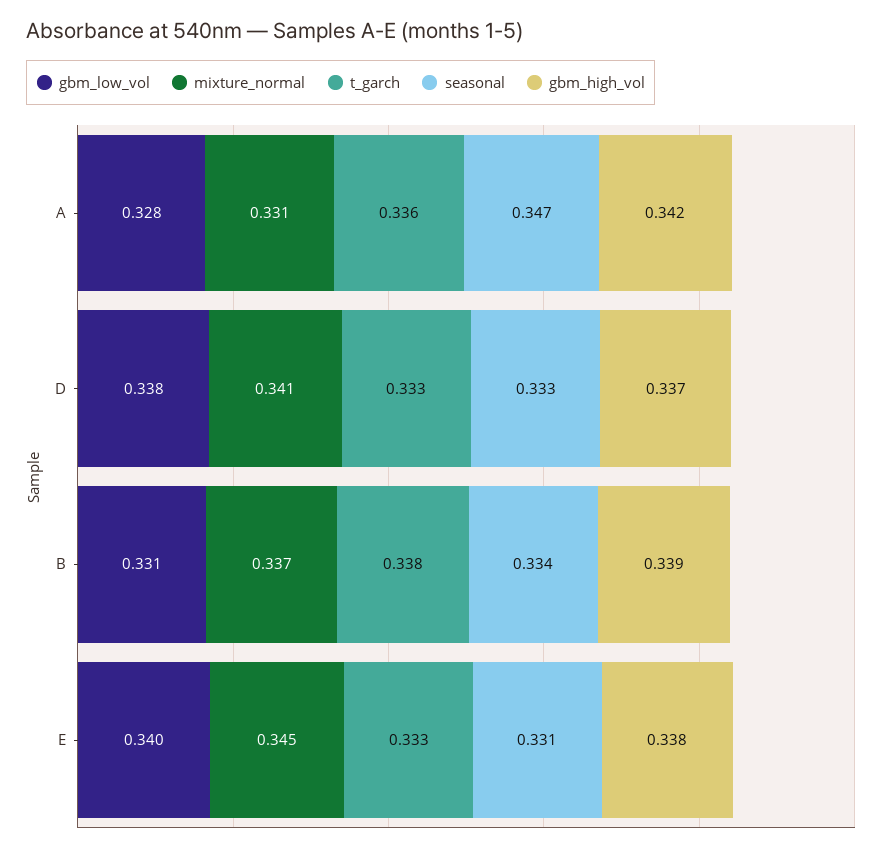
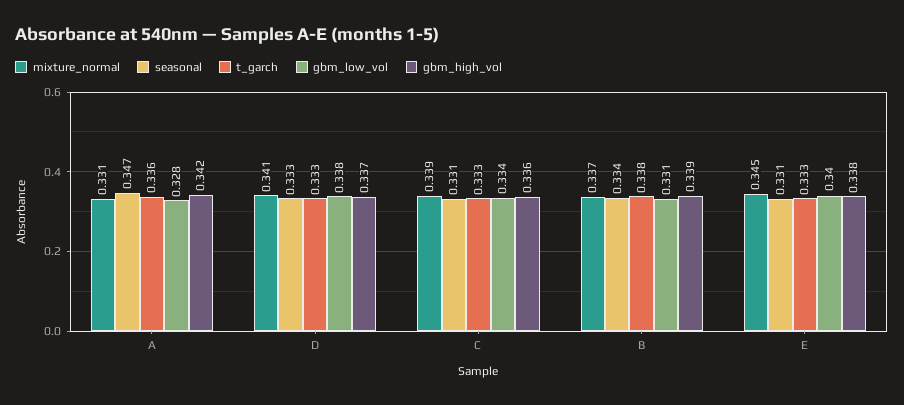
  {
    "gbm_low_vol": {
      "A": 0.328,
      "D": 0.338,
      "B": 0.331,
-     "E": 0.34
+     "E": 0.34,
+     "C": 0.334
    },
    "mixture_normal": {
      "A": 0.331,
      "D": 0.341,
      "B": 0.337,
-     "E": 0.345
+     "E": 0.345,
+     "C": 0.339
    },
    "t_garch": {
      "A": 0.336,
      "D": 0.333,
      "B": 0.338,
-     "E": 0.333
+     "E": 0.333,
+     "C": 0.333
    },
    "seasonal": {
      "A": 0.347,
      "D": 0.333,
      "B": 0.334,
-     "E": 0.331
+     "E": 0.331,
+     "C": 0.331
    },
    "gbm_high_vol": {
      "A": 0.342,
      "D": 0.337,
      "B": 0.339,
-     "E": 0.338
+     "E": 0.338,
+     "C": 0.336
    }
  }

